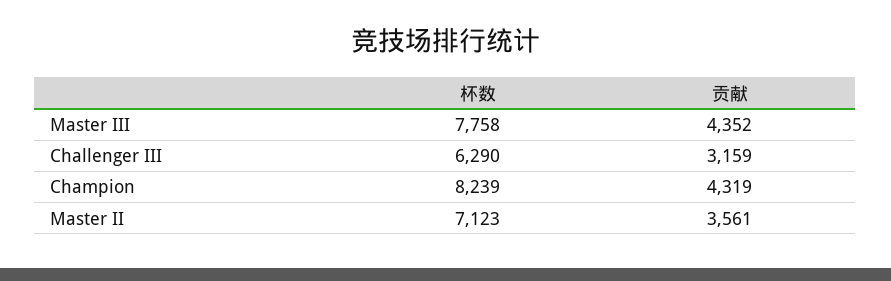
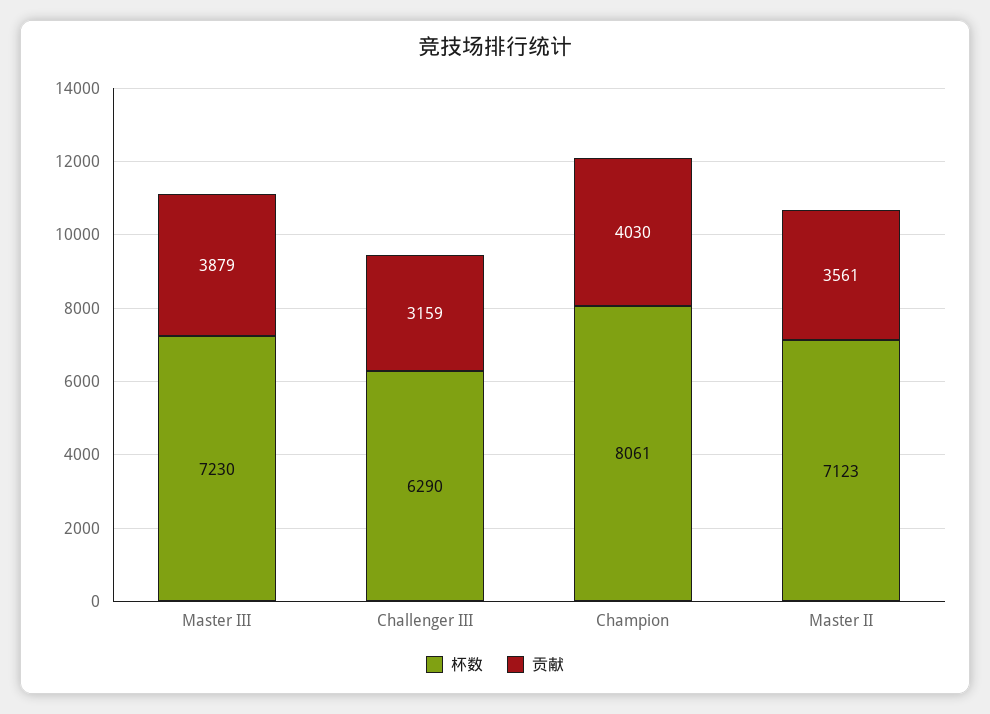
  {
    "杯数": {
-     "Master III": 7758,
+     "Master III": 7230,
      "Challenger III": 6290,
-     "Champion": 8239,
+     "Champion": 8061,
      "Master II": 7123
    },
    "贡献": {
-     "Master III": 4352,
+     "Master III": 3879,
      "Challenger III": 3159,
-     "Champion": 4319,
+     "Champion": 4030,
      "Master II": 3561
    }
  }

